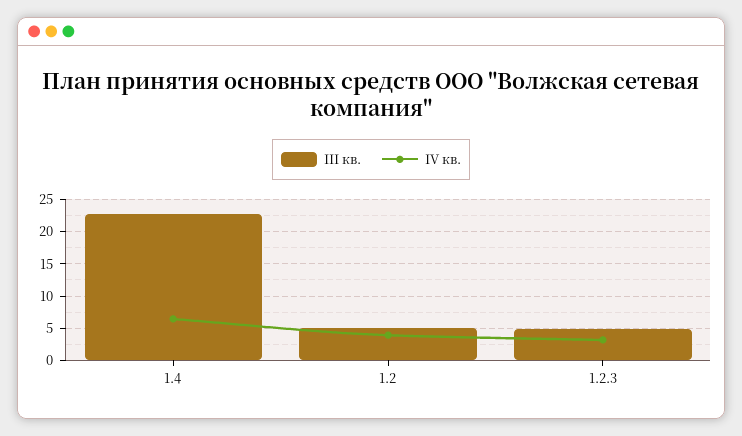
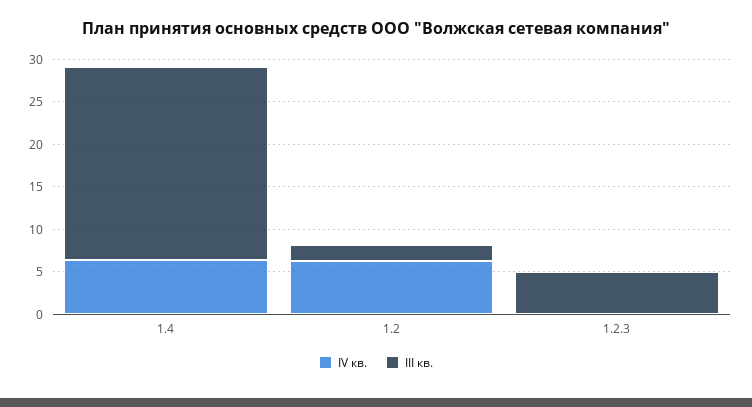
  {
    "III кв.": {
      "1.4": 23,
-     "1.2": 5,
+     "1.2": 2,
      "1.2.3": 5
    },
    "IV кв.": {
      "1.4": 6,
-     "1.2": 4,
+     "1.2": 6,
-     "1.2.3": 3
+     "1.2.3": 0
    }
  }

